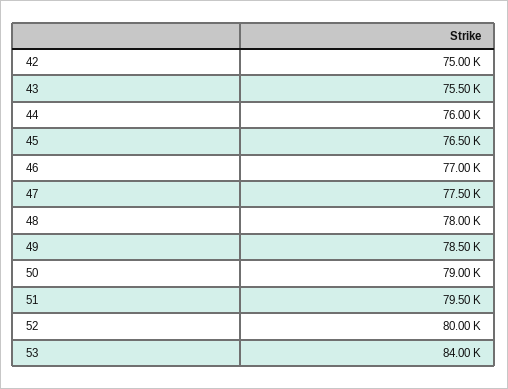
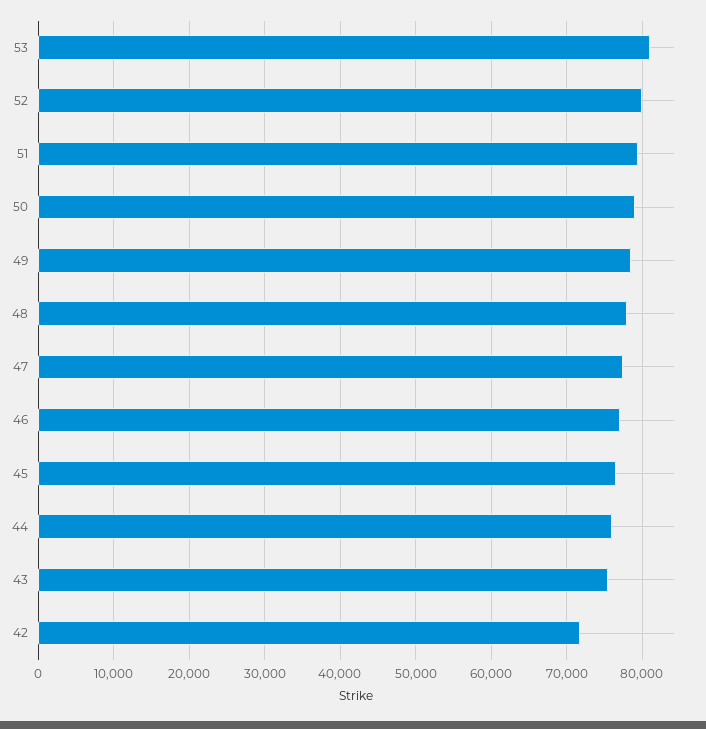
  {
-   "42": 75000,
+   "42": 72000,
    "43": 75500,
    "44": 76000,
    "45": 76500,
    "46": 77000,
    "47": 77500,
    "48": 78000,
    "49": 78500,
    "50": 79000,
    "51": 79500,
    "52": 80000,
-   "53": 84000
+   "53": 81000
  }

